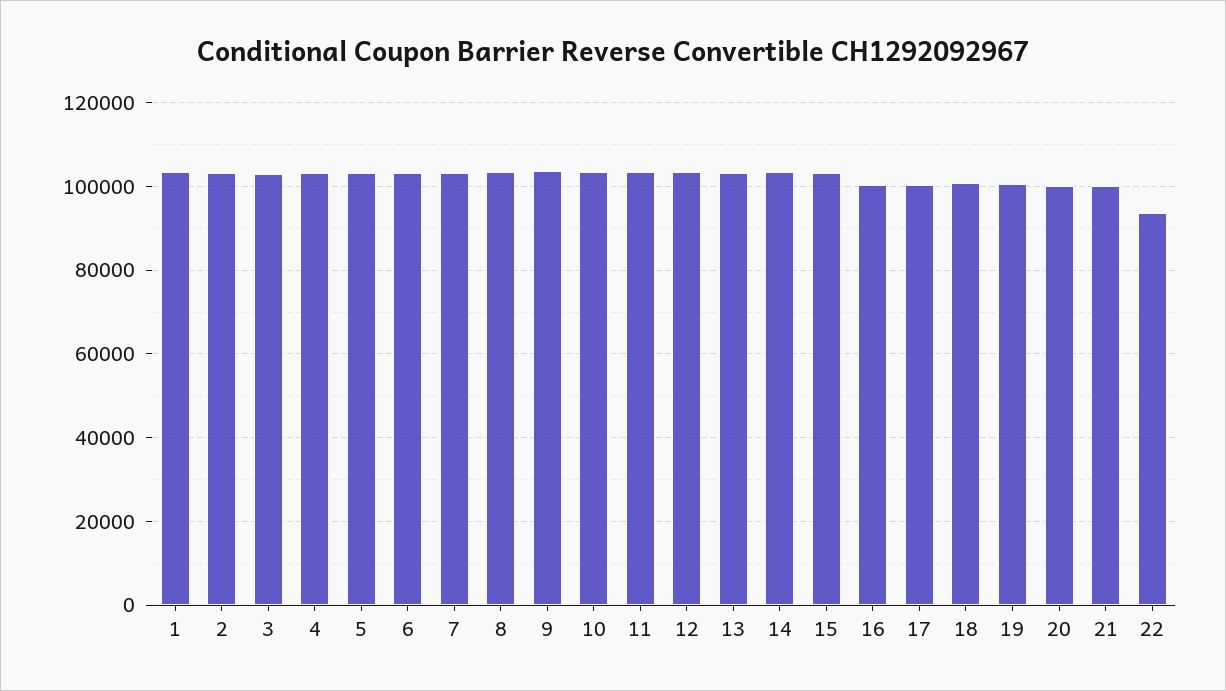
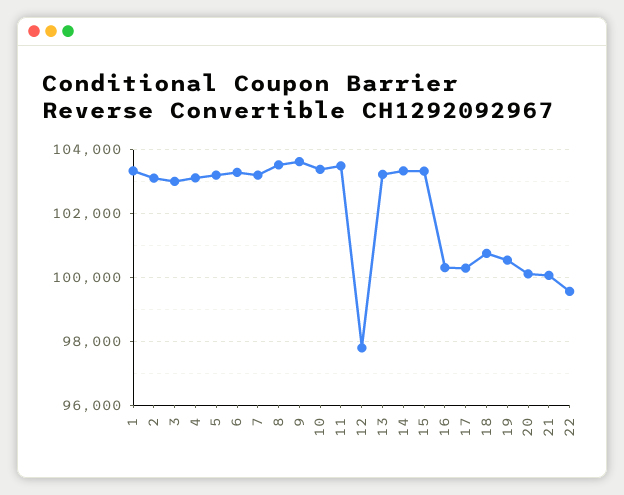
  {
    "1": 103400,
    "2": 103200,
    "3": 103000,
    "4": 103200,
    "5": 103200,
    "6": 103200,
    "7": 103200,
    "8": 103600,
    "9": 103600,
    "10": 103400,
    "11": 103400,
-   "12": 104000,
+   "12": 97800,
    "13": 103200,
    "14": 103400,
    "15": 103400,
    "16": 100400,
    "17": 100200,
    "18": 100800,
    "19": 100600,
    "20": 100200,
    "21": 100000,
-   "22": 94000
+   "22": 99600
  }

